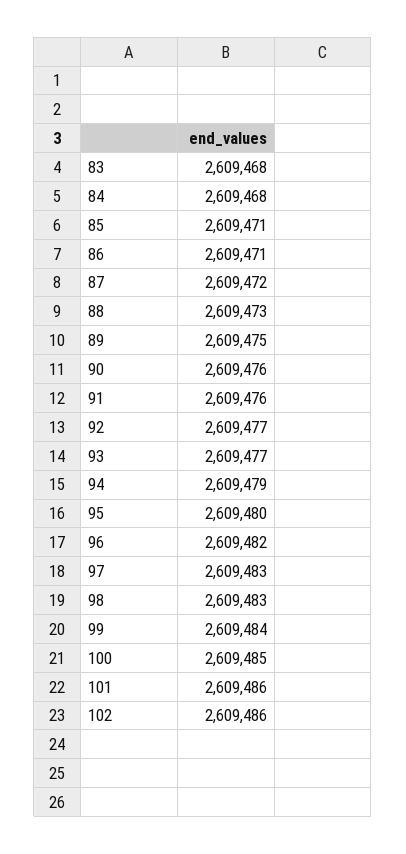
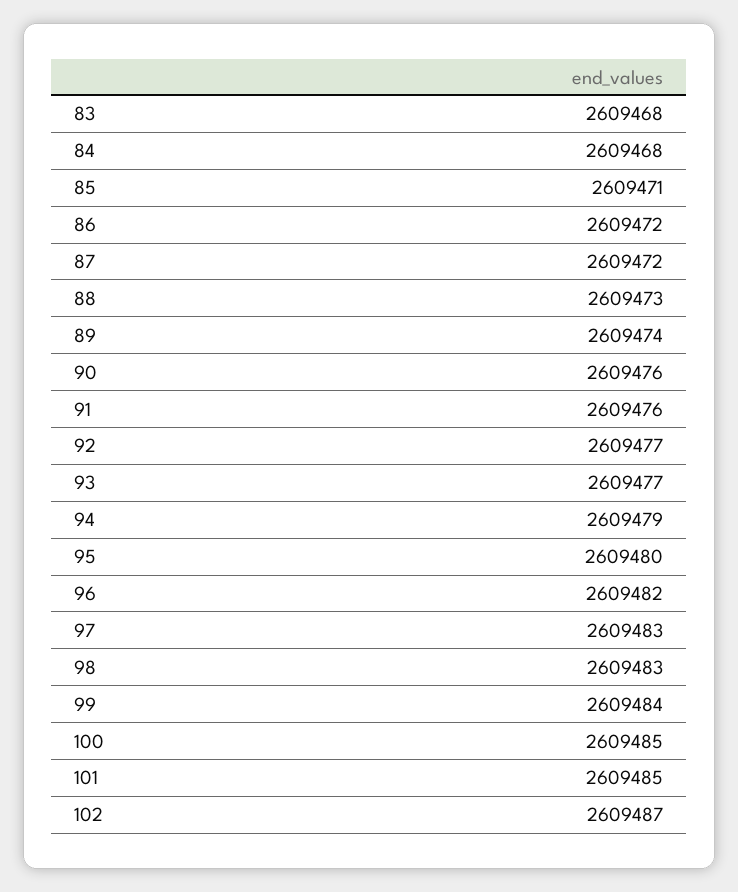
  {
    "83": 2609468,
    "84": 2609468,
    "85": 2609471,
-   "86": 2609471,
+   "86": 2609472,
    "87": 2609472,
    "88": 2609473,
-   "89": 2609475,
+   "89": 2609474,
    "90": 2609476,
    "91": 2609476,
    "92": 2609477,
    "93": 2609477,
    "94": 2609479,
    "95": 2609480,
    "96": 2609482,
    "97": 2609483,
    "98": 2609483,
    "99": 2609484,
    "100": 2609485,
-   "101": 2609486,
+   "101": 2609485,
-   "102": 2609486
+   "102": 2609487
  }

